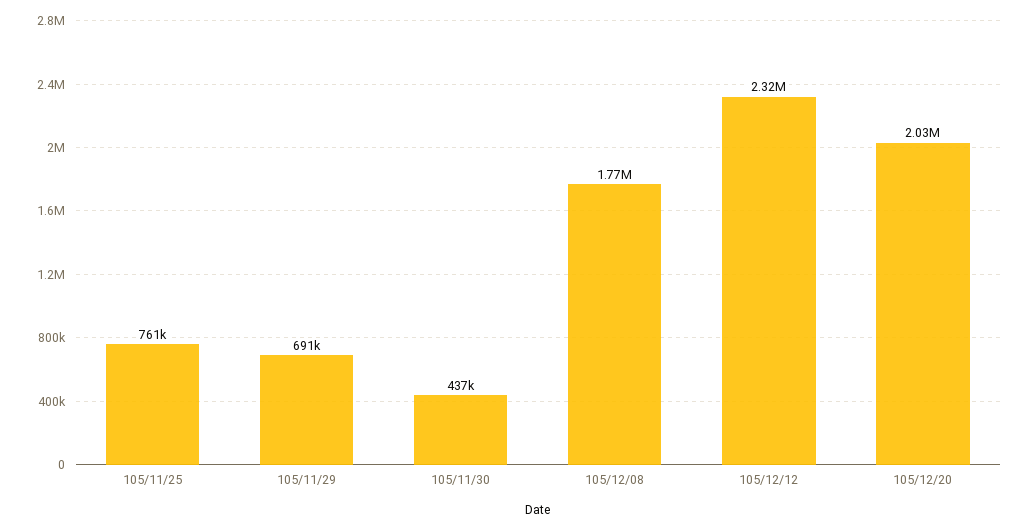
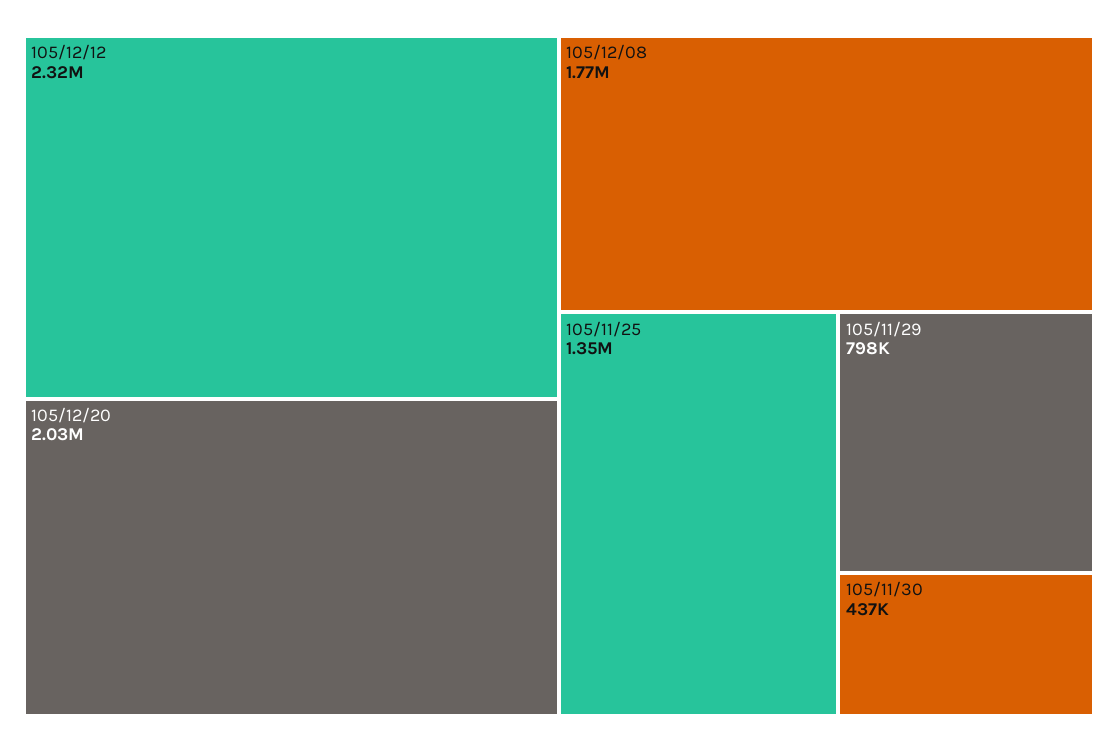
  {
-   "105/11/25": 761000,
+   "105/11/25": 1350000,
-   "105/11/29": 691000,
+   "105/11/29": 798000,
    "105/11/30": 437000,
    "105/12/08": 1770000,
    "105/12/12": 2320000,
    "105/12/20": 2030000
  }

